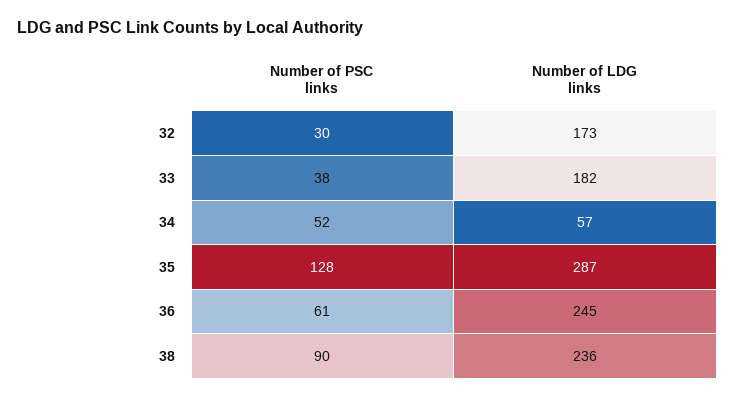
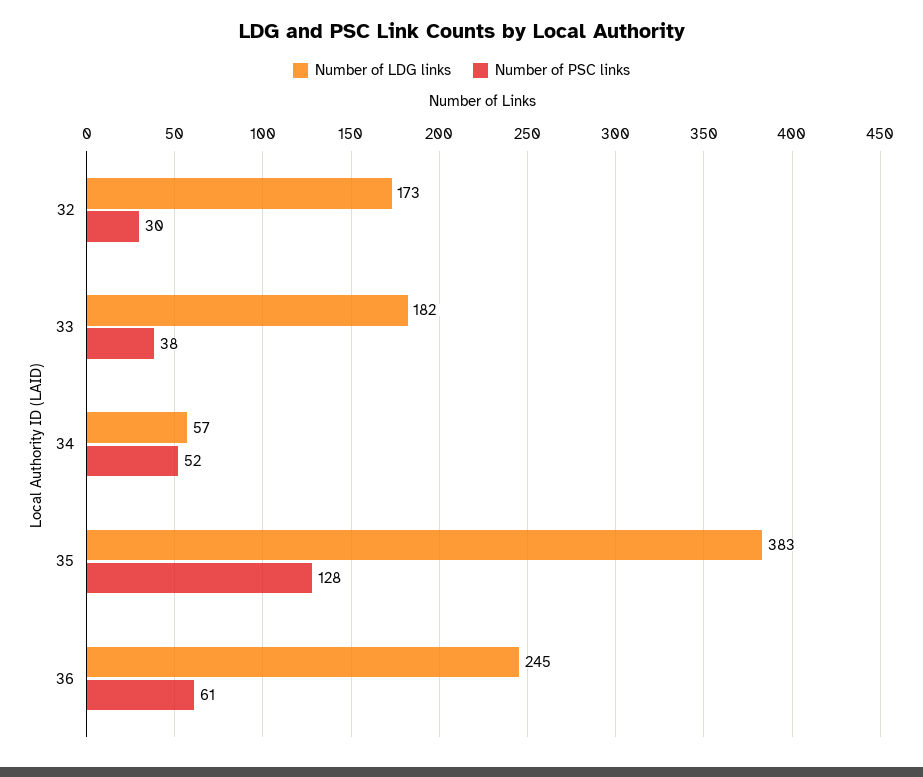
  {
    "Number of PSC links": {
      "32": 30,
      "33": 38,
      "34": 52,
      "35": 128,
-     "36": 61,
+     "36": 61
-     "38": 90
    },
    "Number of LDG links": {
      "32": 173,
      "33": 182,
      "34": 57,
-     "35": 287,
+     "35": 383,
-     "36": 245,
+     "36": 245
-     "38": 236
    }
  }

